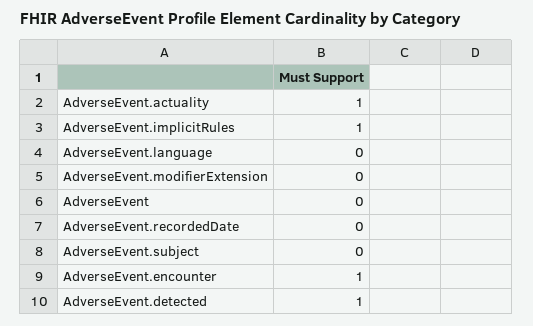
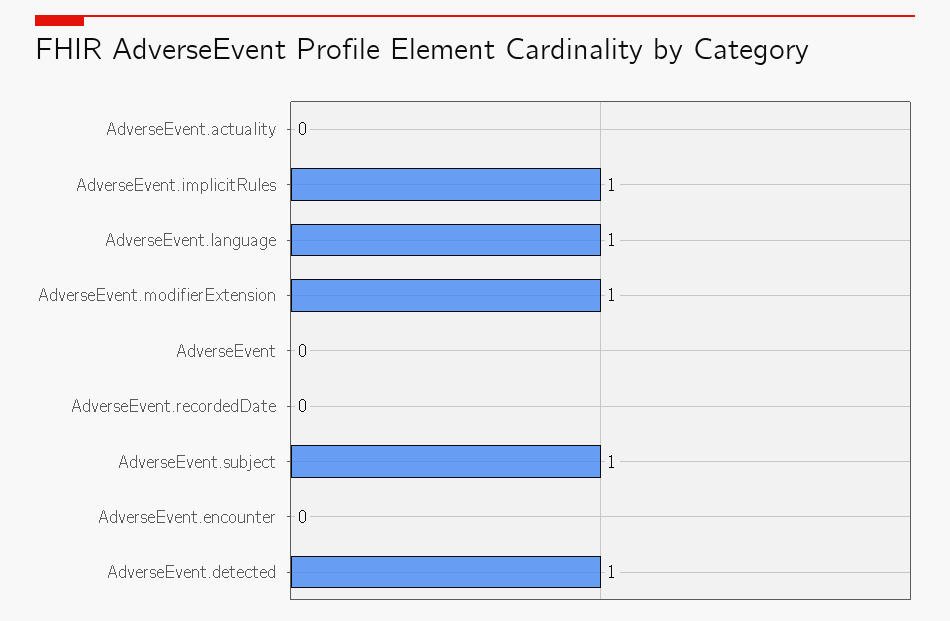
  {
-   "AdverseEvent.actuality": 1,
+   "AdverseEvent.actuality": 0,
    "AdverseEvent.implicitRules": 1,
-   "AdverseEvent.language": 0,
+   "AdverseEvent.language": 1,
-   "AdverseEvent.modifierExtension": 0,
+   "AdverseEvent.modifierExtension": 1,
    "AdverseEvent": 0,
    "AdverseEvent.recordedDate": 0,
-   "AdverseEvent.subject": 0,
+   "AdverseEvent.subject": 1,
-   "AdverseEvent.encounter": 1,
+   "AdverseEvent.encounter": 0,
    "AdverseEvent.detected": 1
  }

